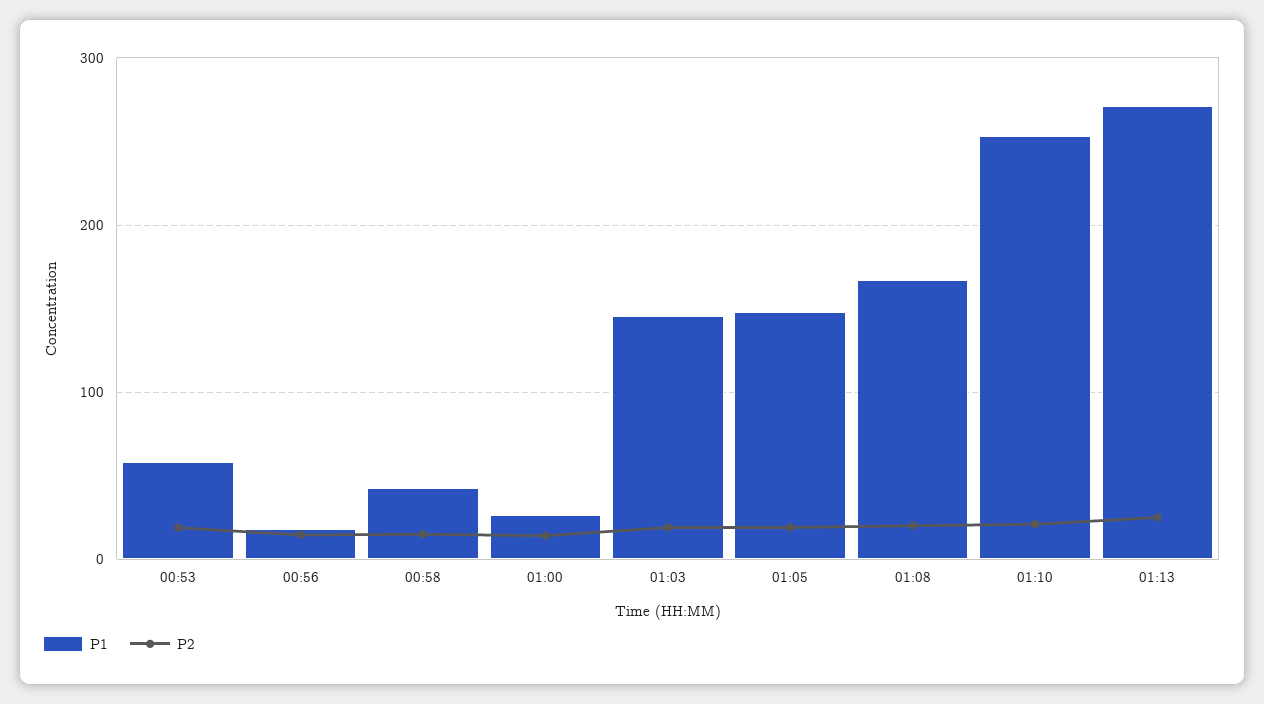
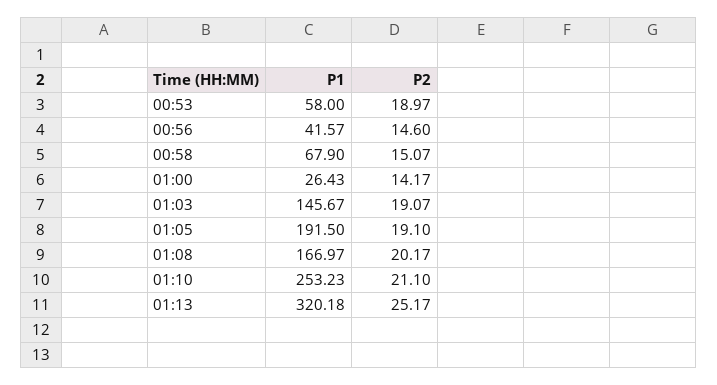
  {
    "P1": {
      "00:53": 58,
-     "00:56": 20,
+     "00:56": 41.57,
-     "00:58": 40,
+     "00:58": 67.9,
      "01:00": 26.43,
      "01:03": 145.67,
-     "01:05": 150,
+     "01:05": 191.5,
      "01:08": 166.97,
      "01:10": 253.23,
-     "01:13": 270
+     "01:13": 320.18
    },
    "P2": {
      "00:53": 18.97,
      "00:56": 14.6,
      "00:58": 15.07,
      "01:00": 14.17,
      "01:03": 19.07,
      "01:05": 19.1,
      "01:08": 20.17,
      "01:10": 21.1,
      "01:13": 25.17
    }
  }

